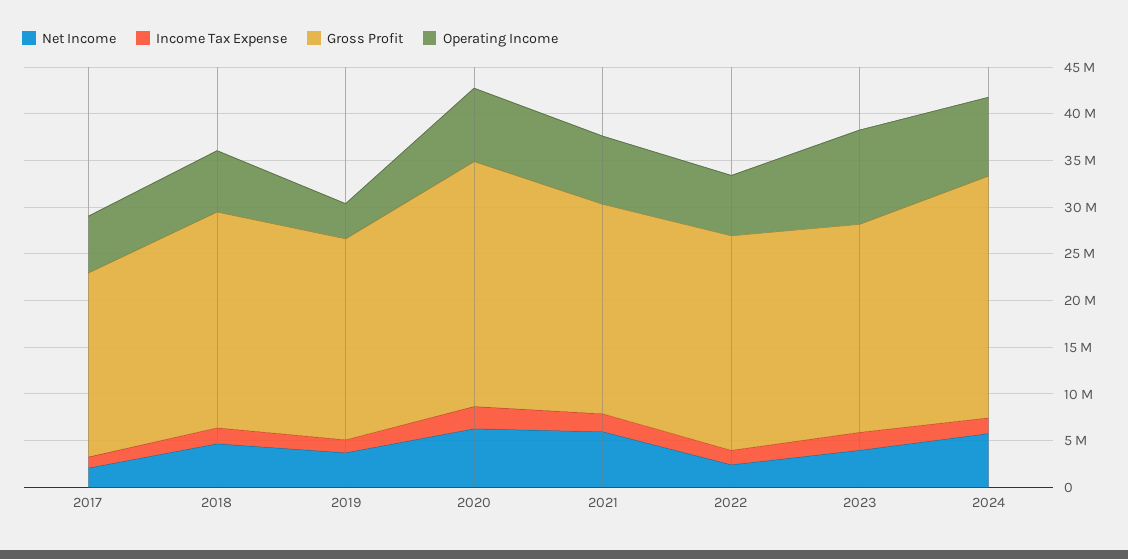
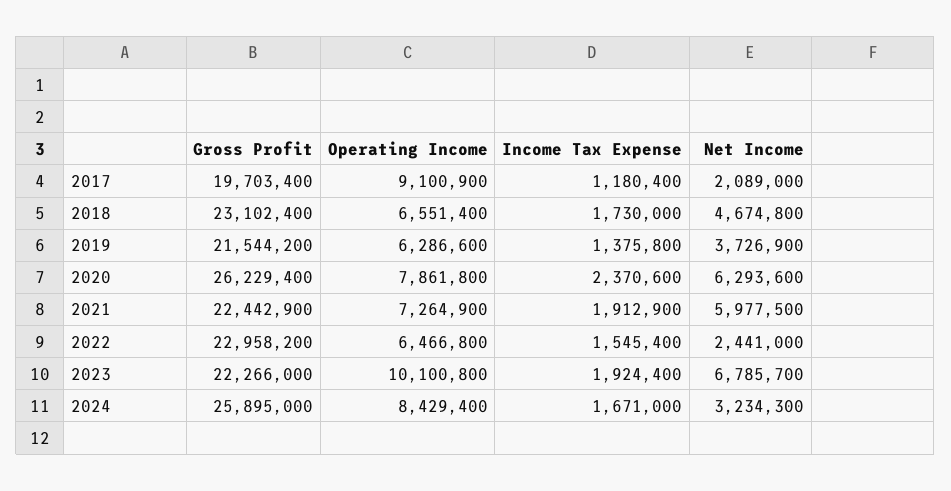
  {
    "Net Income": {
      "2017": 2089000,
      "2018": 4674800,
      "2019": 3726900,
      "2020": 6293600,
      "2021": 5977500,
      "2022": 2441000,
-     "2023": 4000000,
+     "2023": 6785700,
-     "2024": 6000000
+     "2024": 3234300
    },
    "Income Tax Expense": {
      "2017": 1180400,
      "2018": 1730000,
      "2019": 1375800,
      "2020": 2370600,
      "2021": 1912900,
      "2022": 1545400,
      "2023": 1924400,
      "2024": 1671000
    },
    "Gross Profit": {
      "2017": 19703400,
      "2018": 23102400,
      "2019": 21544200,
      "2020": 26229400,
      "2021": 22442900,
      "2022": 22958200,
      "2023": 22266000,
      "2024": 25895000
    },
    "Operating Income": {
-     "2017": 6000000,
+     "2017": 9100900,
      "2018": 6551400,
-     "2019": 4000000,
+     "2019": 6286600,
      "2020": 7861800,
      "2021": 7264900,
      "2022": 6466800,
      "2023": 10100800,
      "2024": 8429400
    }
  }

